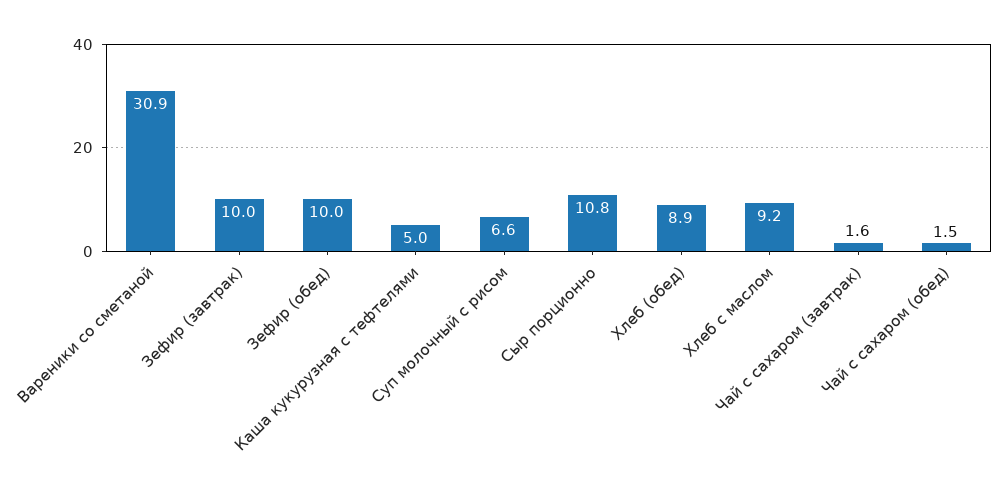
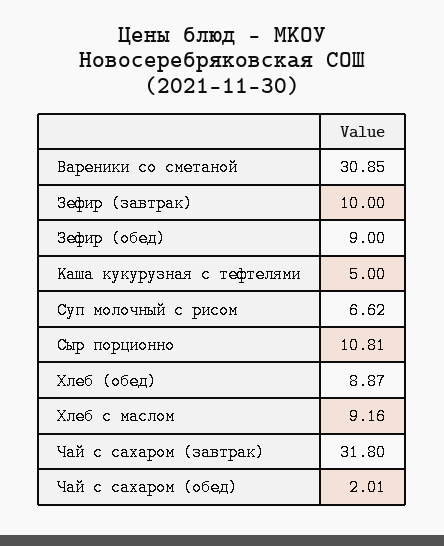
  {
    "Вареники со сметаной": 30.85,
    "Зефир (завтрак)": 10,
-   "Зефир (обед)": 10,
+   "Зефир (обед)": 9,
    "Каша кукурузная с тефтелями": 5,
    "Суп молочный с рисом": 6.62,
    "Сыр порционно": 10.81,
    "Хлеб (обед)": 8.87,
    "Хлеб с маслом": 9.16,
-   "Чай с сахаром (завтрак)": 1.6,
+   "Чай с сахаром (завтрак)": 31.8,
-   "Чай с сахаром (обед)": 1.5
+   "Чай с сахаром (обед)": 2.01
  }

